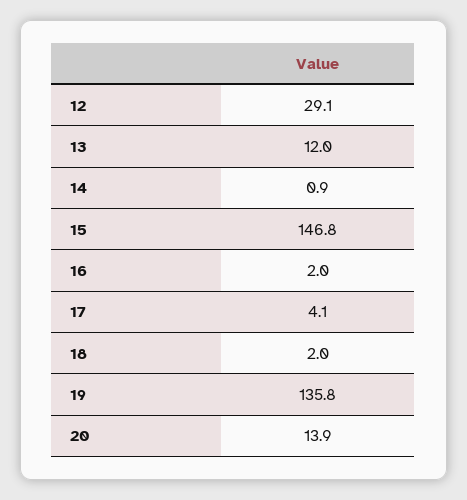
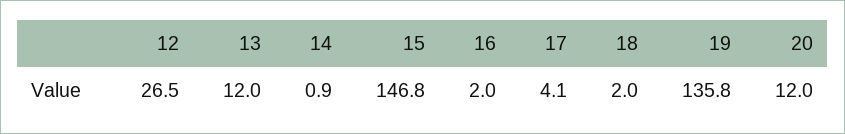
  {
-   "12": 29.1,
+   "12": 26.5,
    "13": 12,
    "14": 0.9,
    "15": 146.8,
    "16": 2,
    "17": 4.1,
    "18": 2,
    "19": 135.8,
-   "20": 13.9
+   "20": 12
  }

